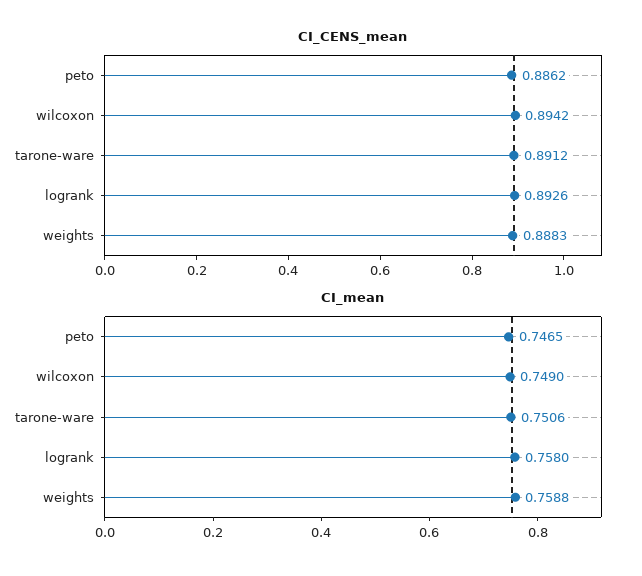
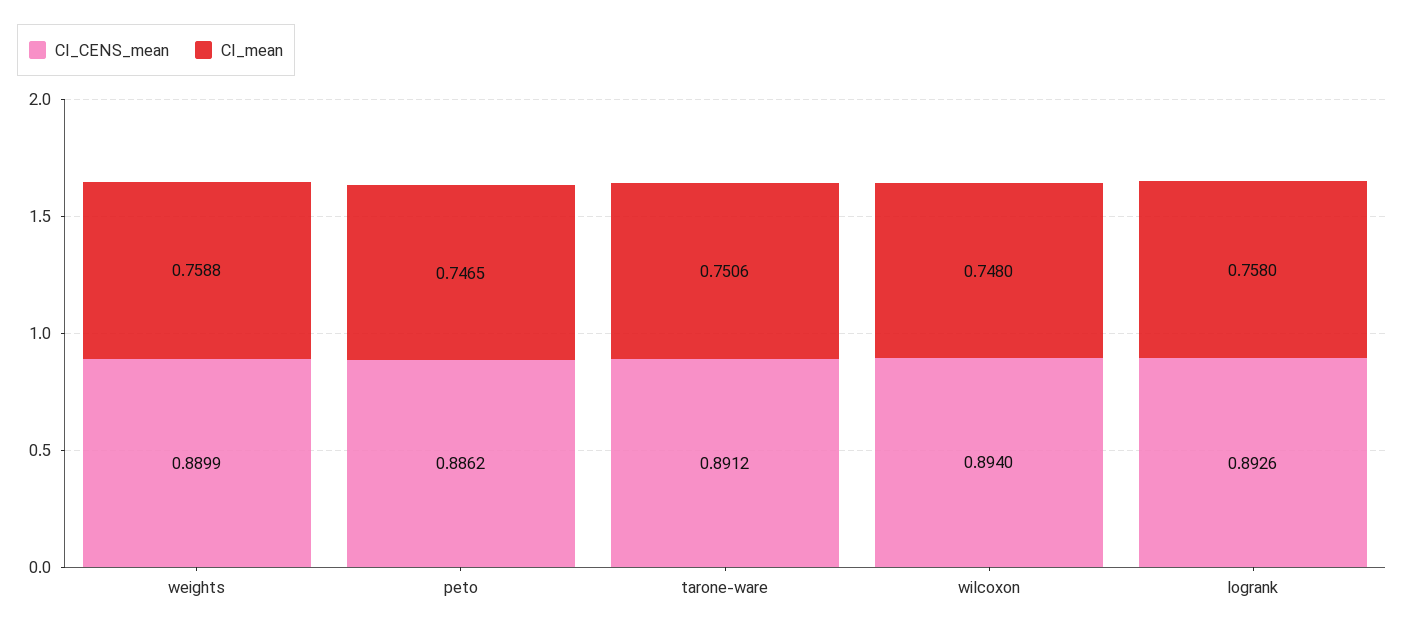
  {
    "CI_CENS_mean": {
      "peto": 0.8862,
-     "wilcoxon": 0.8942,
+     "wilcoxon": 0.894,
      "tarone-ware": 0.8912,
      "logrank": 0.8926,
-     "weights": 0.8883
+     "weights": 0.8899
    },
    "CI_mean": {
      "peto": 0.7465,
-     "wilcoxon": 0.749,
+     "wilcoxon": 0.748,
      "tarone-ware": 0.7506,
      "logrank": 0.758,
      "weights": 0.7588
    }
  }

